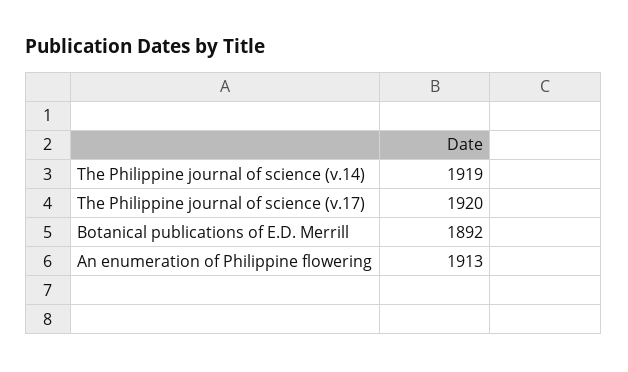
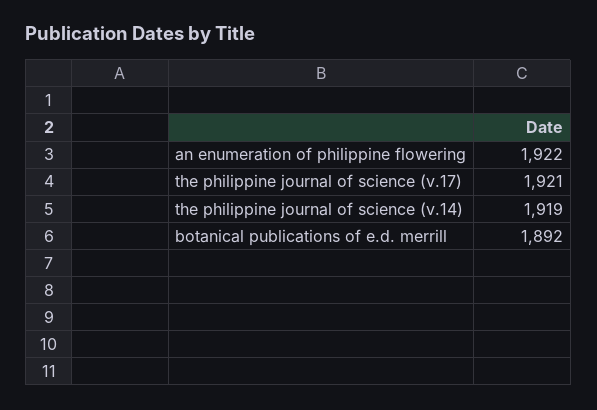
  {
    "The Philippine journal of science (v.14)": 1919,
-   "The Philippine journal of science (v.17)": 1920,
+   "The Philippine journal of science (v.17)": 1921,
    "Botanical publications of E.D. Merrill": 1892,
-   "An enumeration of Philippine flowering": 1913
+   "An enumeration of Philippine flowering": 1922
  }

